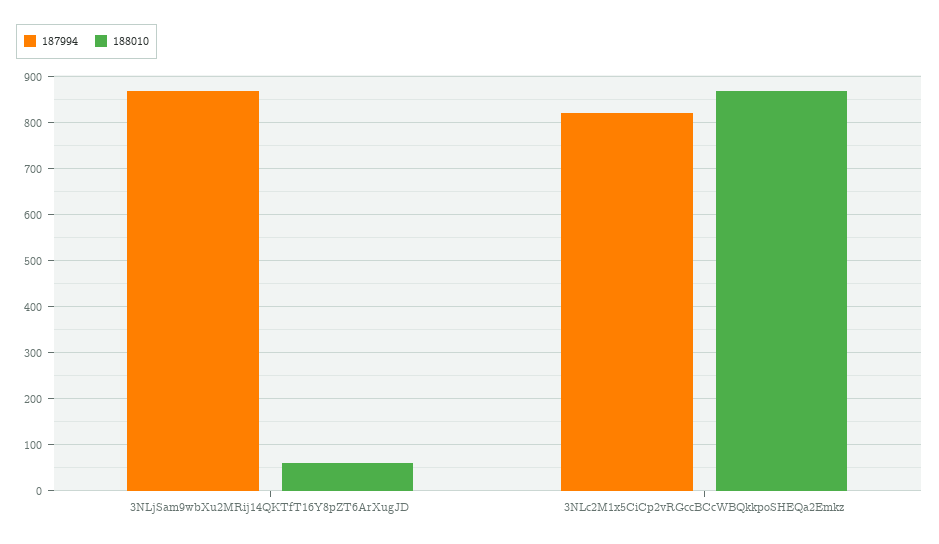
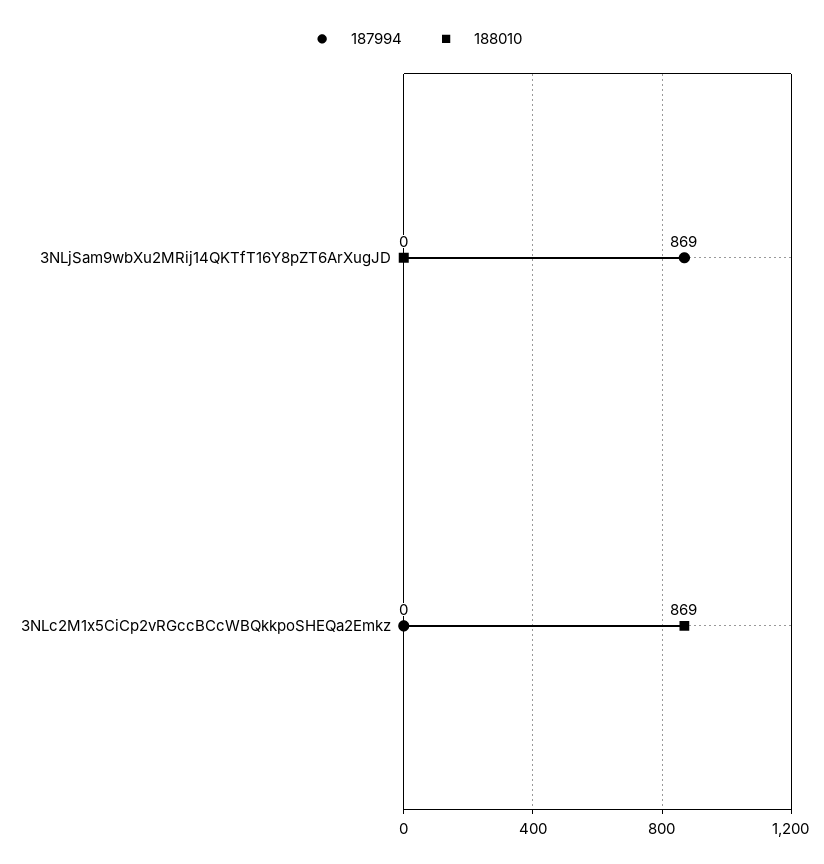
  {
    "187994": {
      "3NLjSam9wbXu2MRij14QKTfT16Y8pZT6ArXugJD": 869,
-     "3NLc2M1x5CiCp2vRGccBCcWBQkkpoSHEQa2Emkz": 820
+     "3NLc2M1x5CiCp2vRGccBCcWBQkkpoSHEQa2Emkz": 0
    },
    "188010": {
-     "3NLjSam9wbXu2MRij14QKTfT16Y8pZT6ArXugJD": 60,
+     "3NLjSam9wbXu2MRij14QKTfT16Y8pZT6ArXugJD": 0,
      "3NLc2M1x5CiCp2vRGccBCcWBQkkpoSHEQa2Emkz": 869
    }
  }

